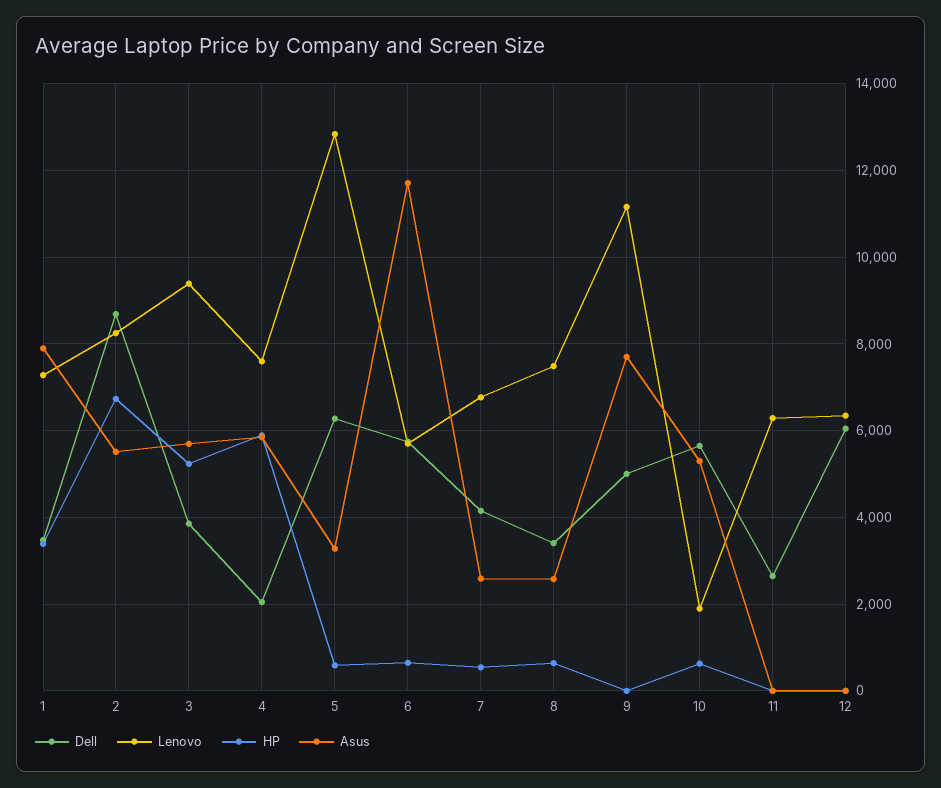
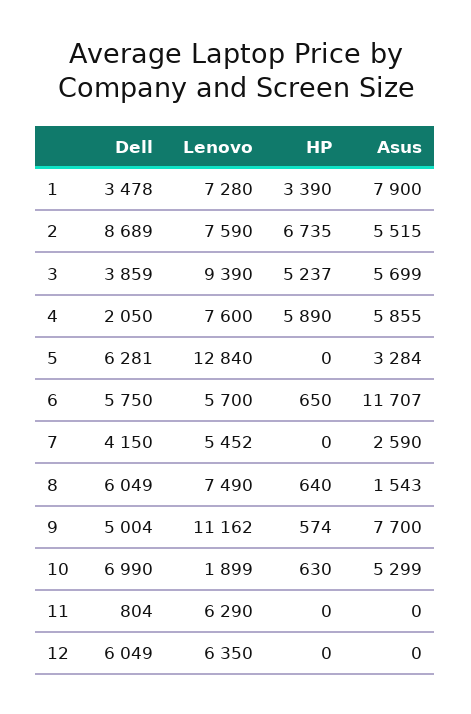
  {
    "Dell": {
      "1": 3478,
      "2": 8689,
      "3": 3859,
      "4": 2050,
      "5": 6281,
      "6": 5750,
      "7": 4150,
-     "8": 3400,
+     "8": 6049,
      "9": 5004,
-     "10": 5600,
+     "10": 6990,
-     "11": 2600,
+     "11": 804,
      "12": 6049
    },
    "Lenovo": {
      "1": 7280,
-     "2": 8200,
+     "2": 7590,
      "3": 9390,
      "4": 7600,
      "5": 12840,
      "6": 5700,
-     "7": 6800,
+     "7": 5452,
      "8": 7490,
      "9": 11162,
      "10": 1899,
      "11": 6290,
      "12": 6350
    },
    "HP": {
      "1": 3390,
      "2": 6735,
      "3": 5237,
      "4": 5890,
-     "5": 600,
+     "5": 0,
      "6": 650,
-     "7": 600,
+     "7": 0,
      "8": 640,
-     "9": 0,
+     "9": 574,
      "10": 630,
      "11": 0,
      "12": 0
    },
    "Asus": {
      "1": 7900,
      "2": 5515,
      "3": 5699,
      "4": 5855,
      "5": 3284,
      "6": 11707,
      "7": 2590,
-     "8": 2600,
+     "8": 1543,
      "9": 7700,
      "10": 5299,
      "11": 0,
      "12": 0
    }
  }

